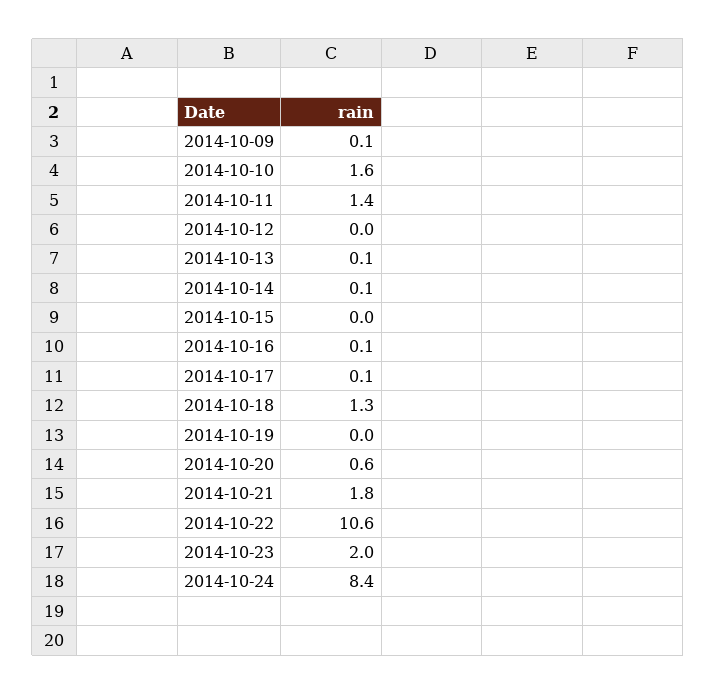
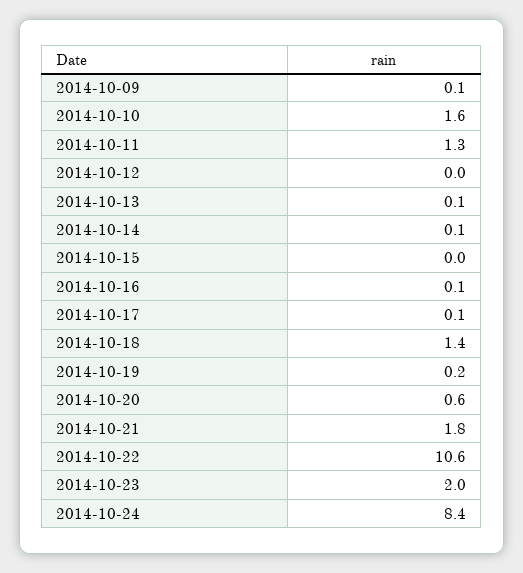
  {
    "2014-10-09": 0.1,
    "2014-10-10": 1.6,
-   "2014-10-11": 1.4,
+   "2014-10-11": 1.3,
    "2014-10-12": 0,
    "2014-10-13": 0.1,
    "2014-10-14": 0.1,
    "2014-10-15": 0,
    "2014-10-16": 0.1,
    "2014-10-17": 0.1,
-   "2014-10-18": 1.3,
+   "2014-10-18": 1.4,
-   "2014-10-19": 0,
+   "2014-10-19": 0.2,
    "2014-10-20": 0.6,
    "2014-10-21": 1.8,
    "2014-10-22": 10.6,
    "2014-10-23": 2,
    "2014-10-24": 8.4
  }

